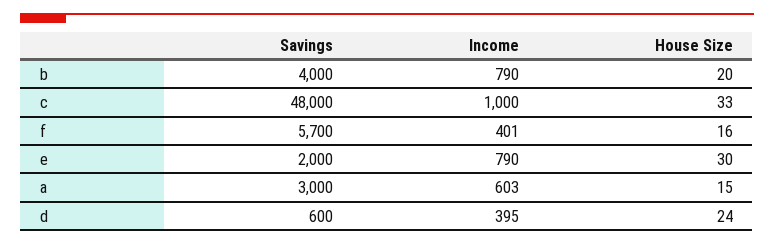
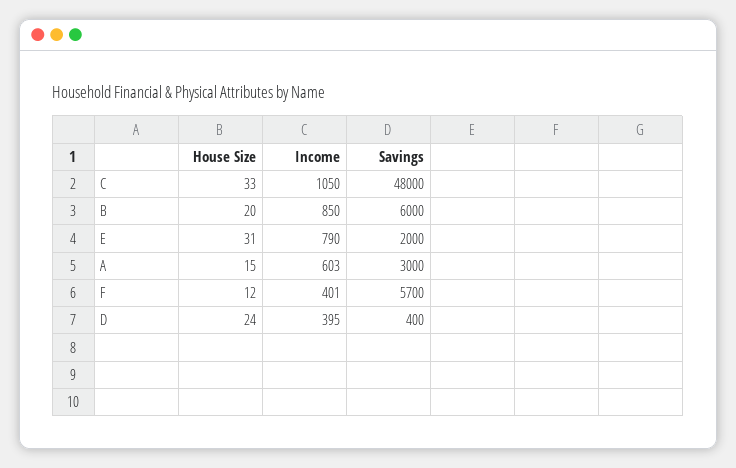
  {
    "Savings": {
-     "b": 4000,
+     "b": 6000,
      "c": 48000,
      "f": 5700,
      "e": 2000,
      "a": 3000,
-     "d": 600
+     "d": 400
    },
    "Income": {
-     "b": 790,
+     "b": 850,
-     "c": 1000,
+     "c": 1050,
      "f": 401,
      "e": 790,
      "a": 603,
      "d": 395
    },
    "House Size": {
      "b": 20,
      "c": 33,
-     "f": 16,
+     "f": 12,
-     "e": 30,
+     "e": 31,
      "a": 15,
      "d": 24
    }
  }

